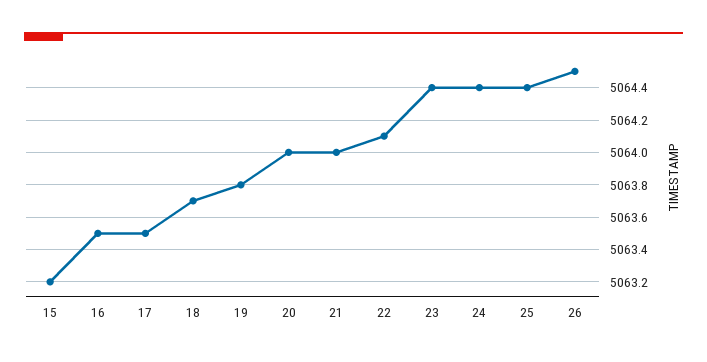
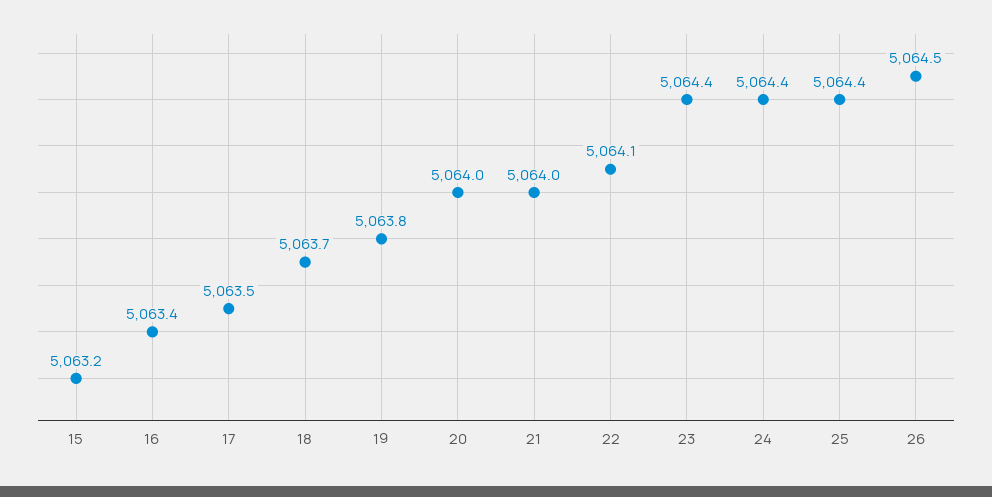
  {
    "15": 5063.2,
-   "16": 5063.5,
+   "16": 5063.4,
    "17": 5063.5,
    "18": 5063.7,
    "19": 5063.8,
    "20": 5064,
    "21": 5064,
    "22": 5064.1,
    "23": 5064.4,
    "24": 5064.4,
    "25": 5064.4,
    "26": 5064.5
  }

